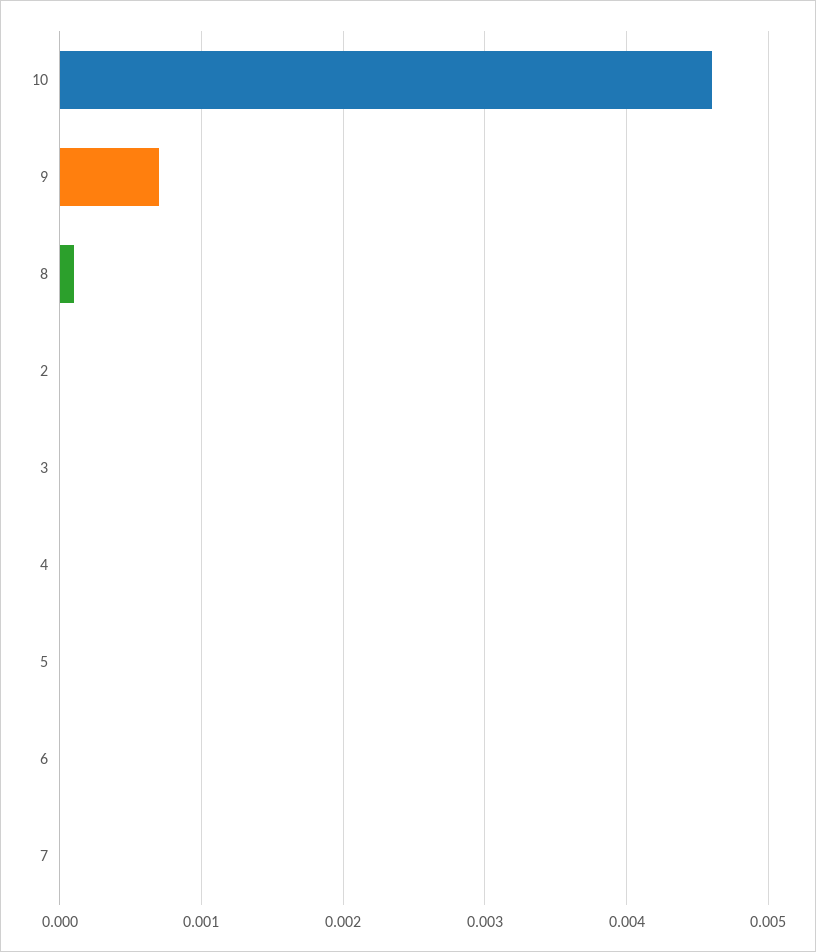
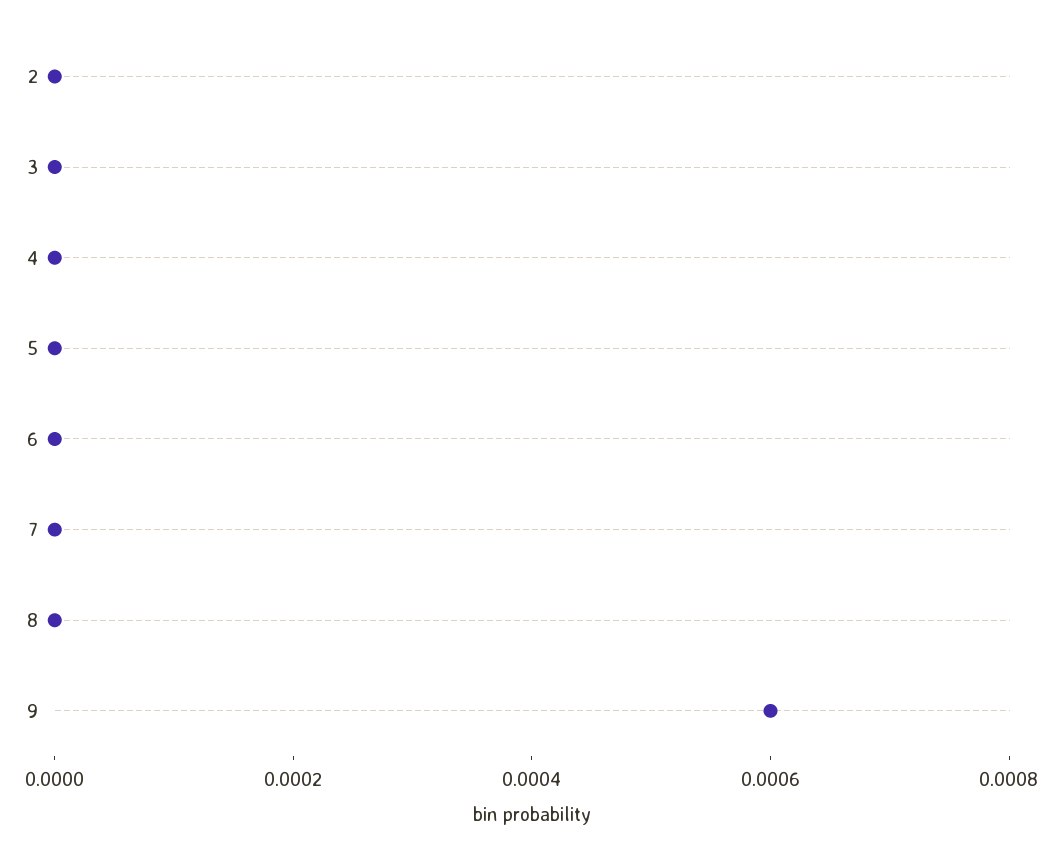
  {
-   "10": 0.0046,
-   "9": 0.0007,
+   "9": 0.0006,
-   "8": 0.0001,
+   "8": 0,
    "2": 0,
    "3": 0,
    "4": 0,
    "5": 0,
    "6": 0,
    "7": 0
  }

